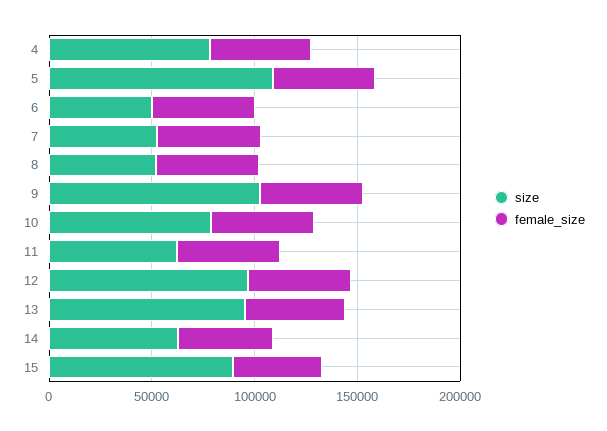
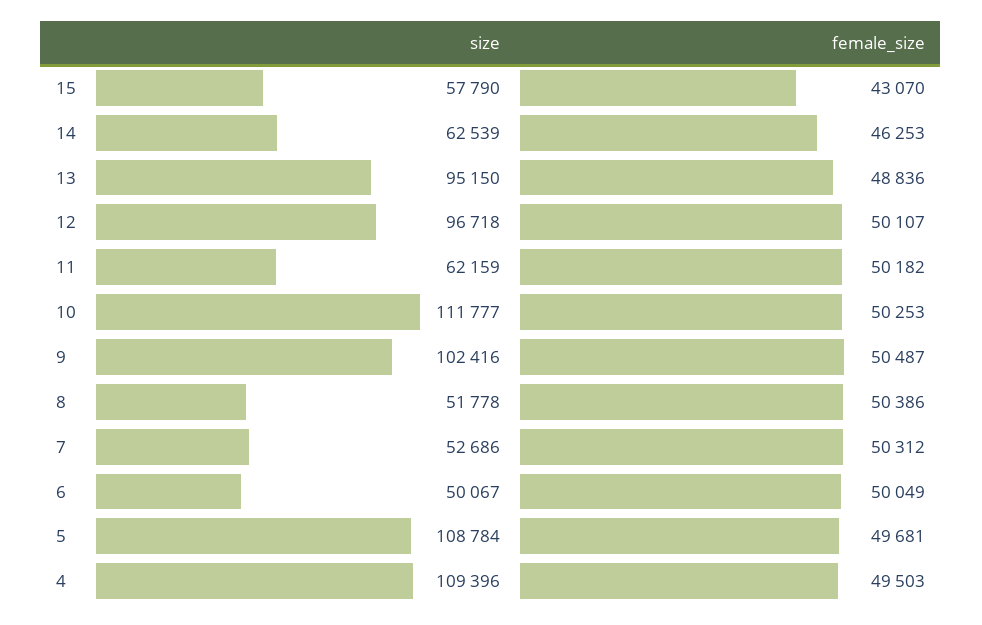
  {
    "size": {
-     "4": 80000,
+     "4": 109396,
      "5": 108784,
      "6": 50067,
      "7": 52686,
      "8": 51778,
      "9": 102416,
-     "10": 80000,
+     "10": 111777,
      "11": 62159,
      "12": 96718,
      "13": 95150,
      "14": 62539,
-     "15": 90000
+     "15": 57790
    },
    "female_size": {
      "4": 49503,
      "5": 49681,
      "6": 50049,
      "7": 50312,
      "8": 50386,
      "9": 50487,
      "10": 50253,
      "11": 50182,
      "12": 50107,
      "13": 48836,
      "14": 46253,
      "15": 43070
    }
  }

